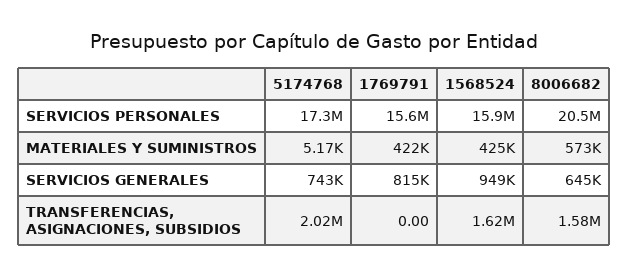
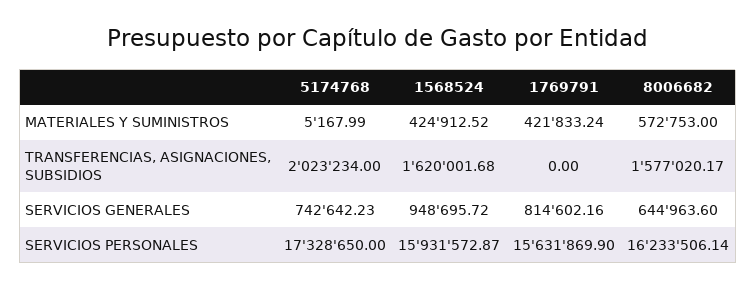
  {
    "5174768": {
      "SERVICIOS PERSONALES": 17328650,
      "MATERIALES Y SUMINISTROS": 5167.99,
      "SERVICIOS GENERALES": 742642.23,
      "TRANSFERENCIAS, ASIGNACIONES, SUBSIDIOS": 2023234
    },
    "1769791": {
      "SERVICIOS PERSONALES": 15631869.9,
      "MATERIALES Y SUMINISTROS": 421833.24,
      "SERVICIOS GENERALES": 814602.16,
      "TRANSFERENCIAS, ASIGNACIONES, SUBSIDIOS": 0
    },
    "1568524": {
      "SERVICIOS PERSONALES": 15931572.87,
      "MATERIALES Y SUMINISTROS": 424912.52,
      "SERVICIOS GENERALES": 948695.72,
      "TRANSFERENCIAS, ASIGNACIONES, SUBSIDIOS": 1620001.68
    },
    "8006682": {
-     "SERVICIOS PERSONALES": 20500000,
+     "SERVICIOS PERSONALES": 16233506.14,
      "MATERIALES Y SUMINISTROS": 572753,
      "SERVICIOS GENERALES": 644963.6,
      "TRANSFERENCIAS, ASIGNACIONES, SUBSIDIOS": 1577020.17
    }
  }

